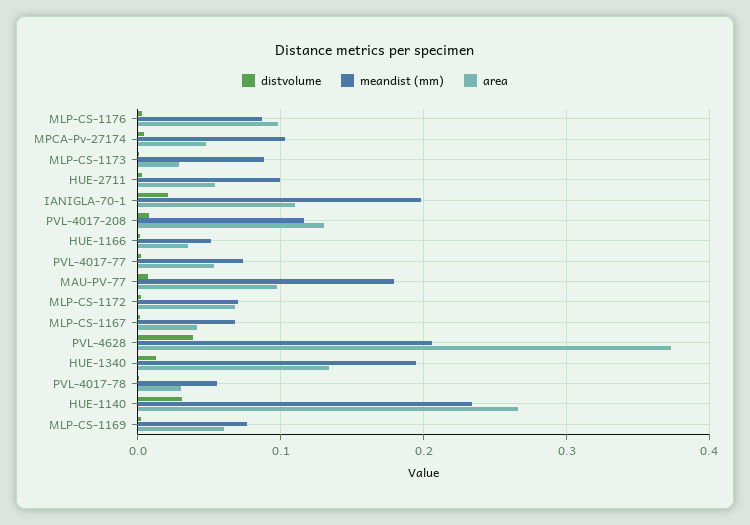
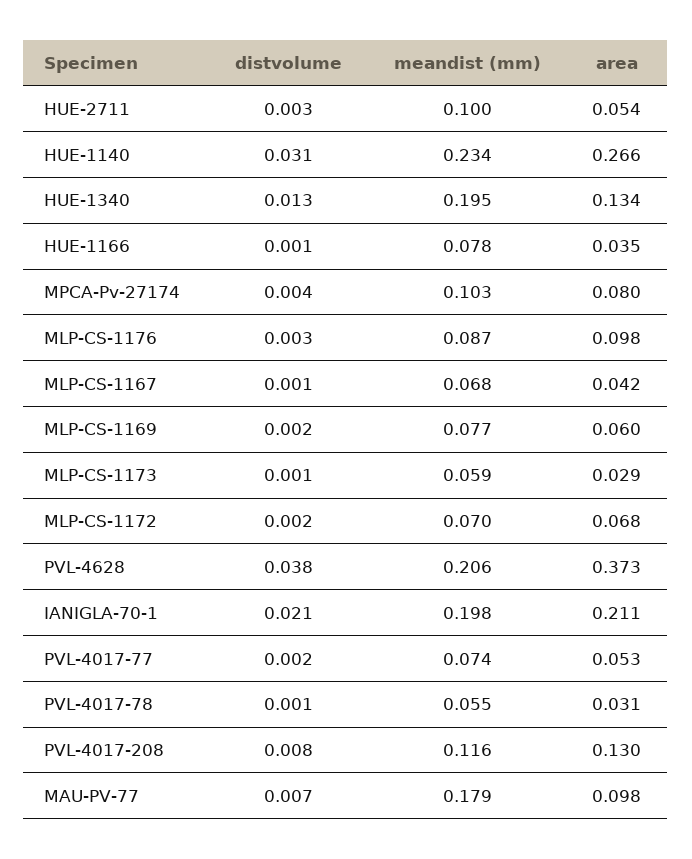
  {
    "distvolume": {
      "MLP-CS-1176": 0.003,
      "MPCA-Pv-27174": 0.004,
      "MLP-CS-1173": 0.001,
      "HUE-2711": 0.003,
      "IANIGLA-70-1": 0.021,
      "PVL-4017-208": 0.008,
      "HUE-1166": 0.001,
      "PVL-4017-77": 0.002,
      "MAU-PV-77": 0.007,
      "MLP-CS-1172": 0.002,
      "MLP-CS-1167": 0.001,
      "PVL-4628": 0.038,
      "HUE-1340": 0.013,
      "PVL-4017-78": 0.001,
      "HUE-1140": 0.031,
      "MLP-CS-1169": 0.002
    },
    "meandist (mm)": {
      "MLP-CS-1176": 0.087,
      "MPCA-Pv-27174": 0.103,
-     "MLP-CS-1173": 0.09,
+     "MLP-CS-1173": 0.059,
      "HUE-2711": 0.1,
      "IANIGLA-70-1": 0.198,
      "PVL-4017-208": 0.116,
-     "HUE-1166": 0.05,
+     "HUE-1166": 0.078,
      "PVL-4017-77": 0.074,
      "MAU-PV-77": 0.179,
      "MLP-CS-1172": 0.07,
      "MLP-CS-1167": 0.068,
      "PVL-4628": 0.206,
      "HUE-1340": 0.195,
      "PVL-4017-78": 0.055,
      "HUE-1140": 0.234,
      "MLP-CS-1169": 0.077
    },
    "area": {
      "MLP-CS-1176": 0.098,
-     "MPCA-Pv-27174": 0.05,
+     "MPCA-Pv-27174": 0.08,
      "MLP-CS-1173": 0.029,
      "HUE-2711": 0.054,
-     "IANIGLA-70-1": 0.11,
+     "IANIGLA-70-1": 0.211,
      "PVL-4017-208": 0.13,
      "HUE-1166": 0.035,
      "PVL-4017-77": 0.053,
      "MAU-PV-77": 0.098,
      "MLP-CS-1172": 0.068,
      "MLP-CS-1167": 0.042,
      "PVL-4628": 0.373,
      "HUE-1340": 0.134,
      "PVL-4017-78": 0.031,
      "HUE-1140": 0.266,
      "MLP-CS-1169": 0.06
    }
  }

